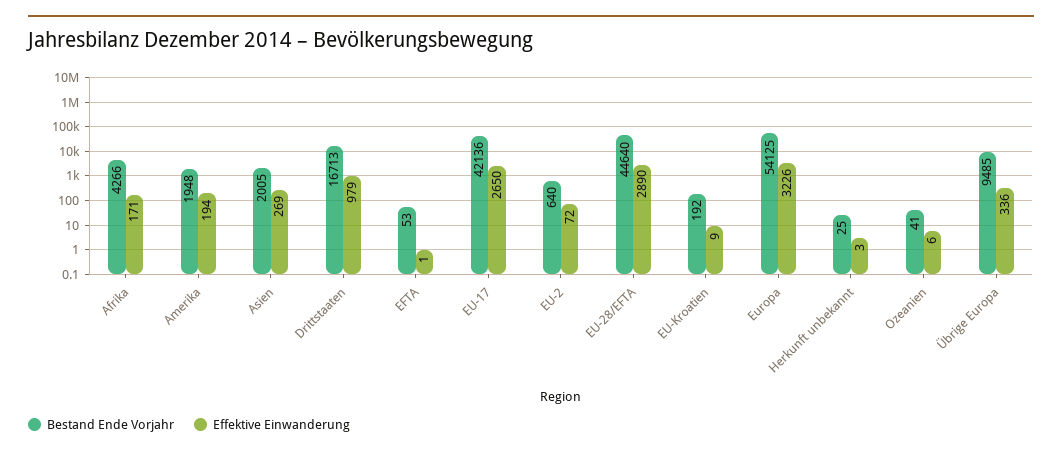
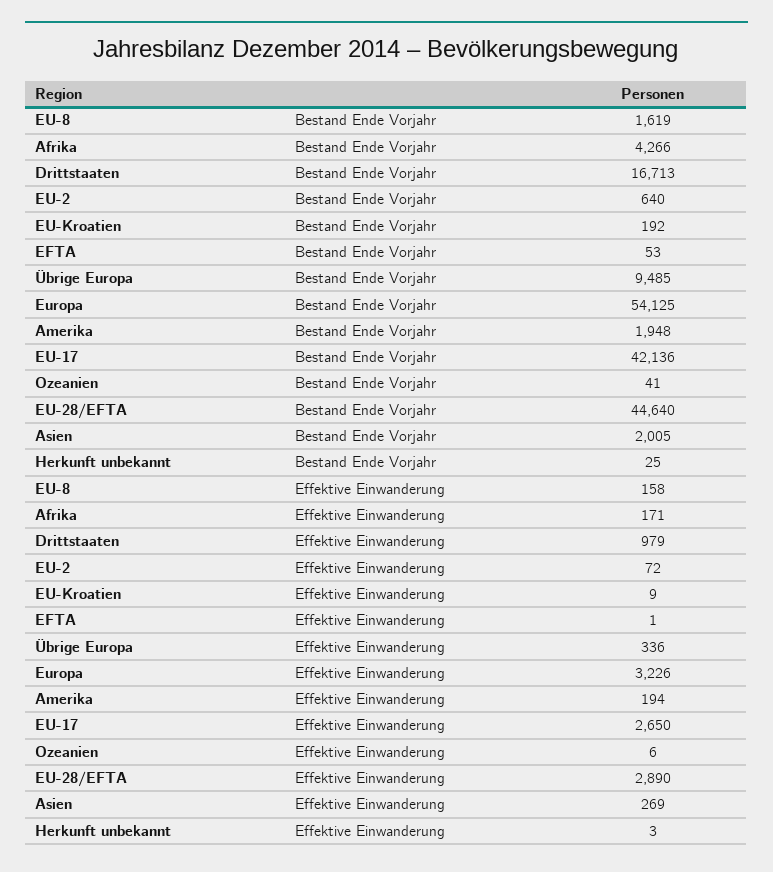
  {
    "Bestand Ende Vorjahr": {
      "Afrika": 4266,
      "Amerika": 1948,
      "Asien": 2005,
      "Drittstaaten": 16713,
      "EFTA": 53,
      "EU-17": 42136,
      "EU-2": 640,
      "EU-28/EFTA": 44640,
      "EU-Kroatien": 192,
      "Europa": 54125,
      "Herkunft unbekannt": 25,
      "Ozeanien": 41,
-     "Übrige Europa": 9485
+     "Übrige Europa": 9485,
+     "EU-8": 1619
    },
    "Effektive Einwanderung": {
      "Afrika": 171,
      "Amerika": 194,
      "Asien": 269,
      "Drittstaaten": 979,
      "EFTA": 1,
      "EU-17": 2650,
      "EU-2": 72,
      "EU-28/EFTA": 2890,
      "EU-Kroatien": 9,
      "Europa": 3226,
      "Herkunft unbekannt": 3,
      "Ozeanien": 6,
-     "Übrige Europa": 336
+     "Übrige Europa": 336,
+     "EU-8": 158
    }
  }

